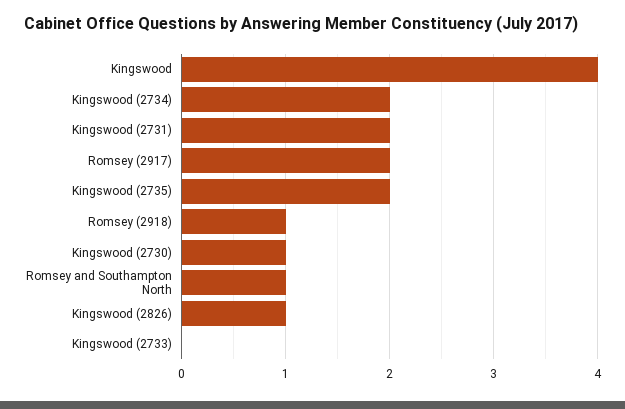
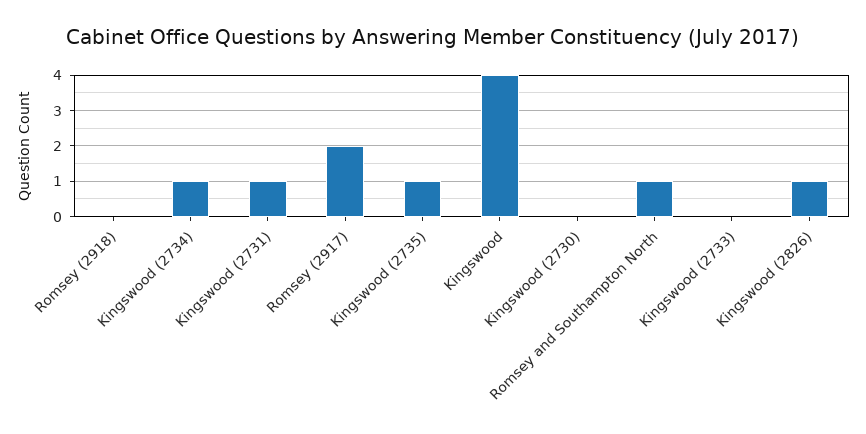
  {
    "Kingswood": 4,
-   "Kingswood (2734)": 2,
+   "Kingswood (2734)": 1,
-   "Kingswood (2731)": 2,
+   "Kingswood (2731)": 1,
    "Romsey (2917)": 2,
-   "Kingswood (2735)": 2,
+   "Kingswood (2735)": 1,
-   "Romsey (2918)": 1,
+   "Romsey (2918)": 0,
-   "Kingswood (2730)": 1,
+   "Kingswood (2730)": 0,
    "Romsey and Southampton North": 1,
    "Kingswood (2826)": 1,
    "Kingswood (2733)": 0
  }

